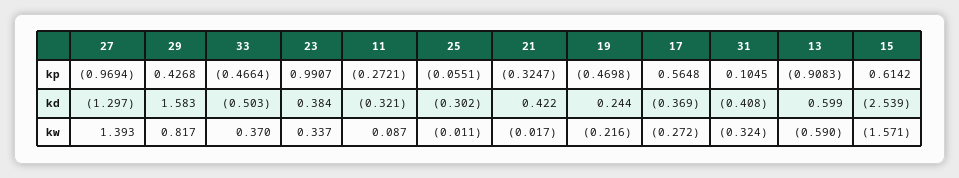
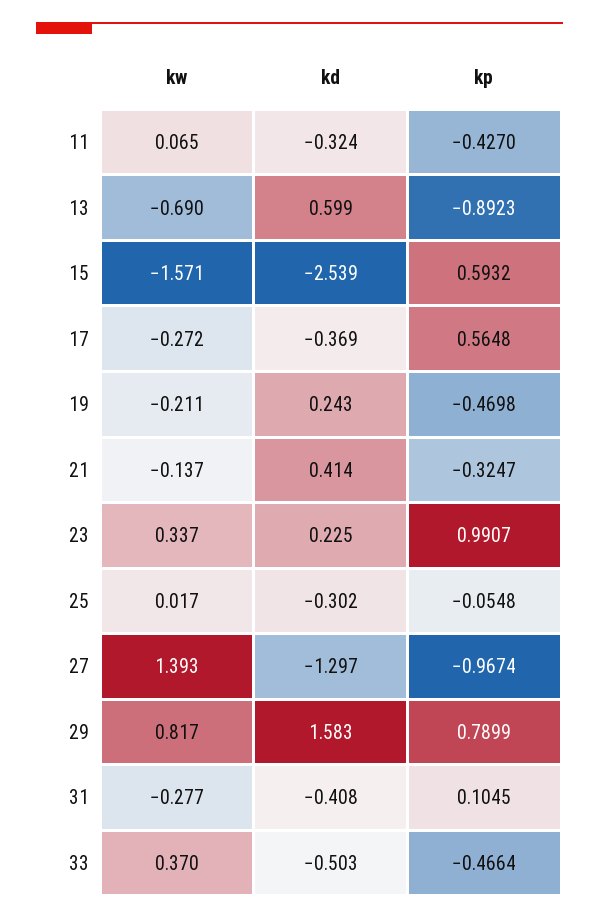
  {
    "27": {
-     "kp": -0.9694,
+     "kp": -0.9674,
      "kd": -1.297,
      "kw": 1.393
    },
    "29": {
-     "kp": 0.4268,
+     "kp": 0.7899,
      "kd": 1.583,
      "kw": 0.817
    },
    "33": {
      "kp": -0.4664,
      "kd": -0.503,
      "kw": 0.37
    },
    "23": {
      "kp": 0.9907,
-     "kd": 0.384,
+     "kd": 0.225,
      "kw": 0.337
    },
    "11": {
-     "kp": -0.2721,
+     "kp": -0.427,
-     "kd": -0.321,
+     "kd": -0.324,
-     "kw": 0.087
+     "kw": 0.065
    },
    "25": {
-     "kp": -0.0551,
+     "kp": -0.0548,
      "kd": -0.302,
-     "kw": -0.011
+     "kw": 0.017
    },
    "21": {
      "kp": -0.3247,
-     "kd": 0.422,
+     "kd": 0.414,
-     "kw": -0.017
+     "kw": -0.137
    },
    "19": {
      "kp": -0.4698,
-     "kd": 0.244,
+     "kd": 0.243,
-     "kw": -0.216
+     "kw": -0.211
    },
    "17": {
      "kp": 0.5648,
      "kd": -0.369,
      "kw": -0.272
    },
    "31": {
      "kp": 0.1045,
      "kd": -0.408,
-     "kw": -0.324
+     "kw": -0.277
    },
    "13": {
-     "kp": -0.9083,
+     "kp": -0.8923,
      "kd": 0.599,
-     "kw": -0.59
+     "kw": -0.69
    },
    "15": {
-     "kp": 0.6142,
+     "kp": 0.5932,
      "kd": -2.539,
      "kw": -1.571
    }
  }

